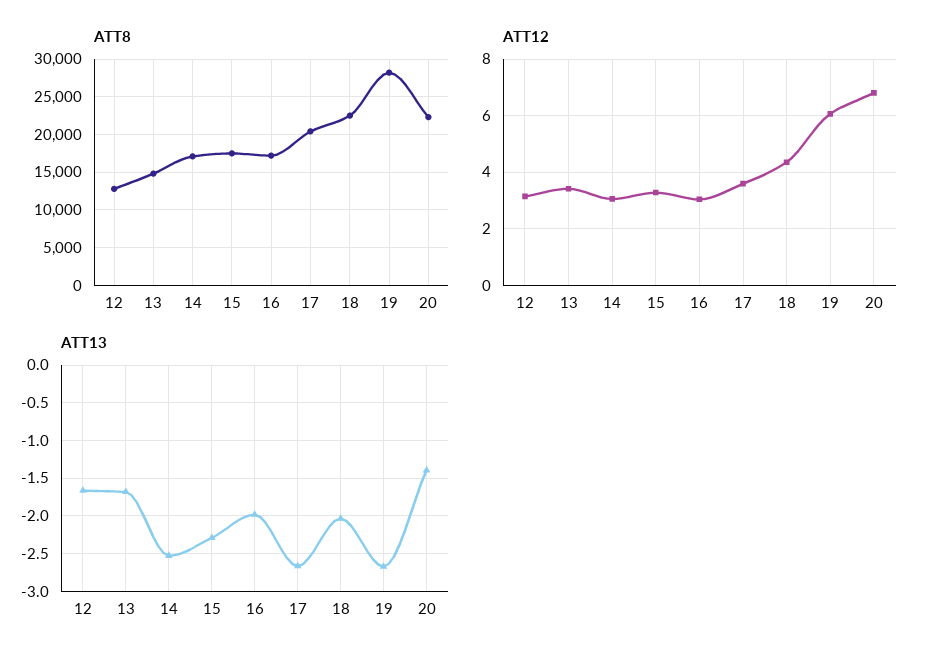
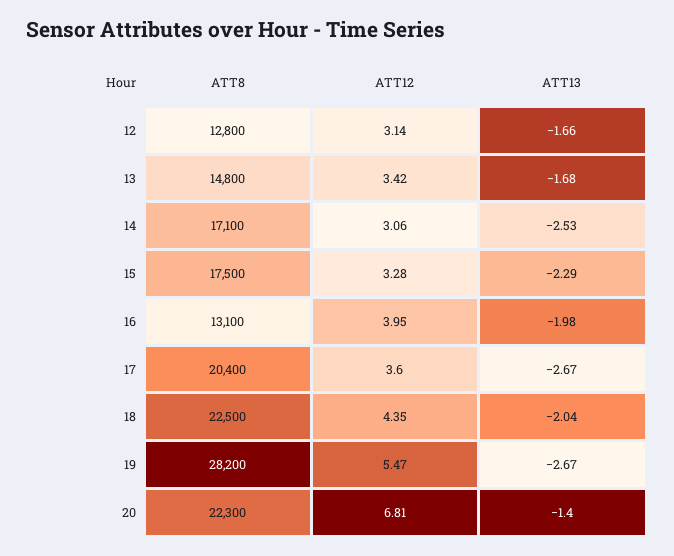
  {
    "ATT8": {
      "12": 12800,
      "13": 14800,
      "14": 17100,
      "15": 17500,
-     "16": 17000,
+     "16": 13100,
      "17": 20400,
      "18": 22500,
      "19": 28200,
      "20": 22300
    },
    "ATT12": {
      "12": 3.14,
      "13": 3.42,
      "14": 3.06,
      "15": 3.28,
-     "16": 3,
+     "16": 3.95,
      "17": 3.6,
      "18": 4.35,
-     "19": 6,
+     "19": 5.47,
      "20": 6.81
    },
    "ATT13": {
      "12": -1.66,
      "13": -1.68,
      "14": -2.53,
      "15": -2.29,
      "16": -1.98,
      "17": -2.67,
      "18": -2.04,
      "19": -2.67,
      "20": -1.4
    }
  }

